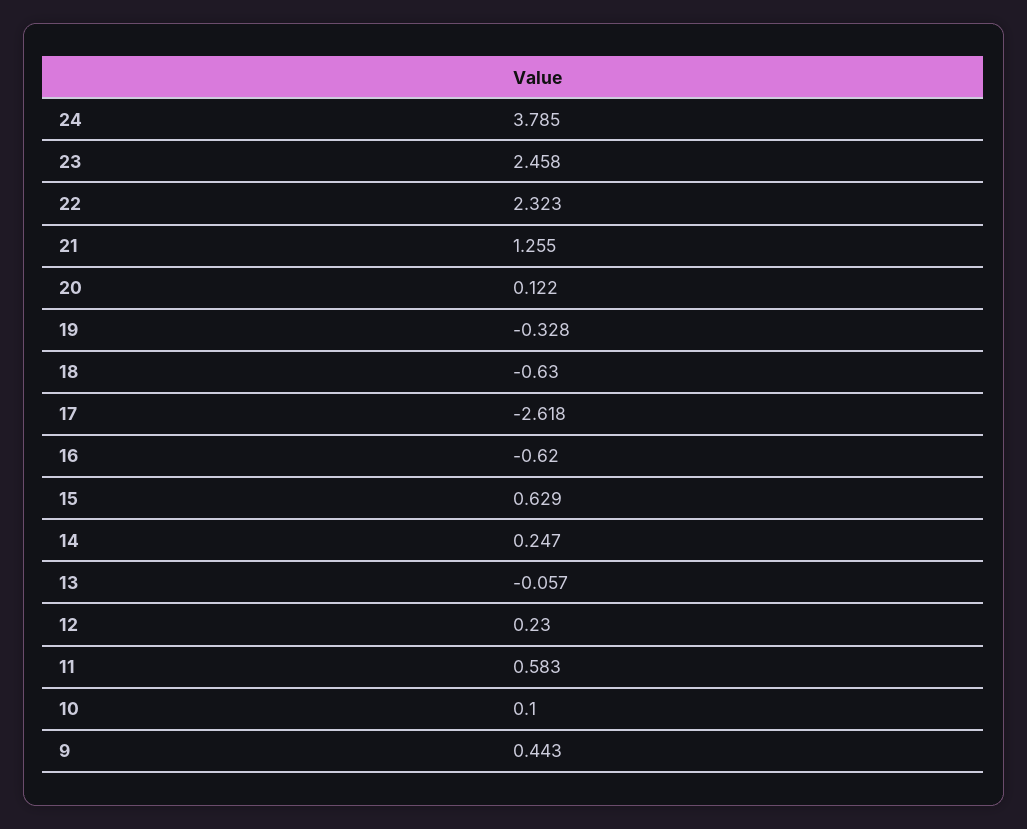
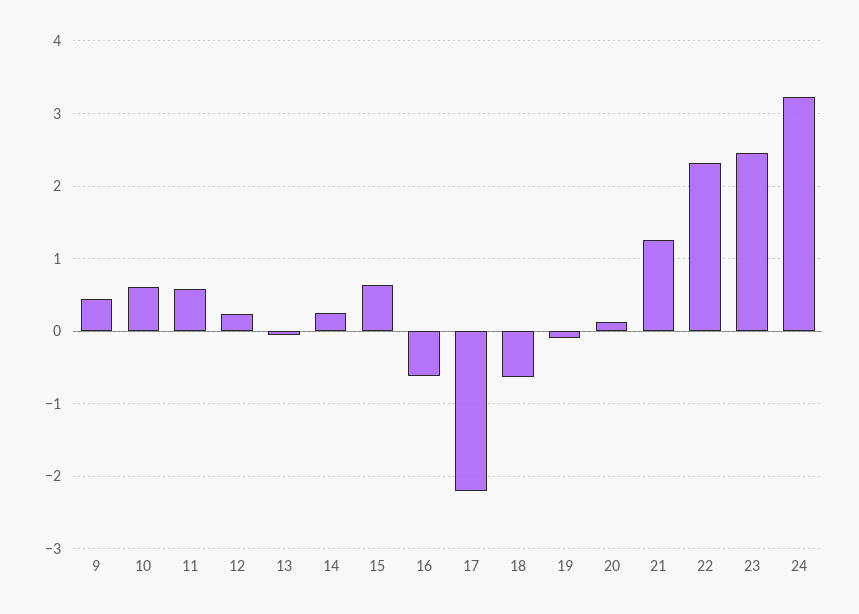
  {
-   "24": 3.785,
+   "24": 3.2,
    "23": 2.458,
    "22": 2.323,
    "21": 1.255,
    "20": 0.122,
-   "19": -0.328,
+   "19": -0.1,
    "18": -0.63,
-   "17": -2.618,
+   "17": -2.2,
    "16": -0.62,
    "15": 0.629,
    "14": 0.247,
    "13": -0.057,
    "12": 0.23,
    "11": 0.583,
-   "10": 0.1,
+   "10": 0.6,
    "9": 0.443
  }

